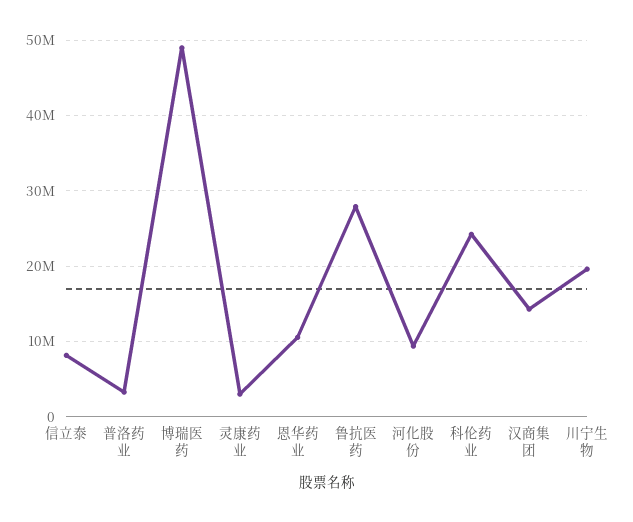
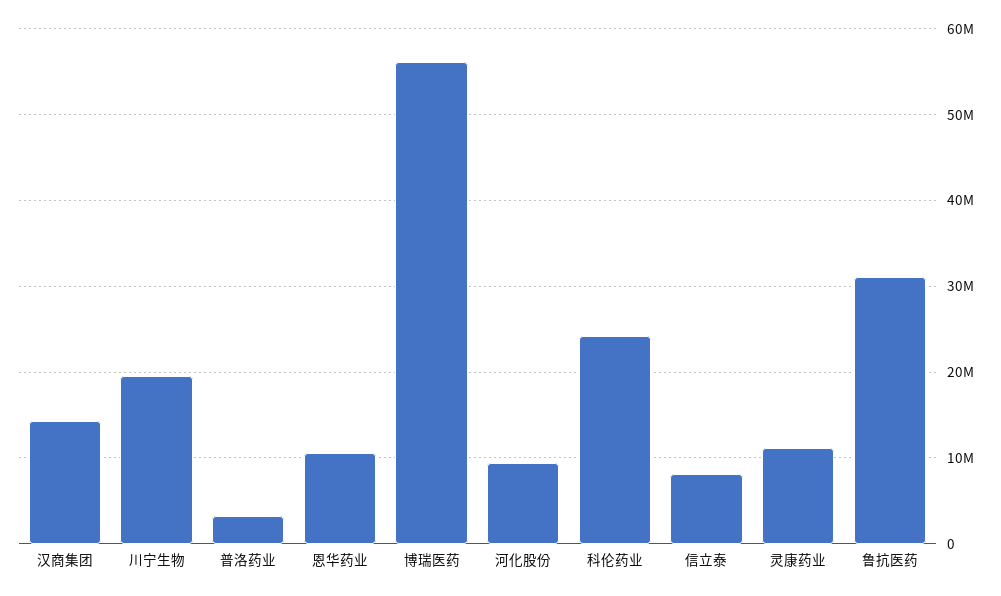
  {
    "信立泰": 8000000,
    "普洛药业": 3000000,
-   "博瑞医药": 49000000,
+   "博瑞医药": 56000000,
-   "灵康药业": 3000000,
+   "灵康药业": 11000000,
    "恩华药业": 11000000,
-   "鲁抗医药": 28000000,
+   "鲁抗医药": 31000000,
    "河化股份": 9000000,
    "科伦药业": 24000000,
    "汉商集团": 14000000,
    "川宁生物": 20000000
  }

